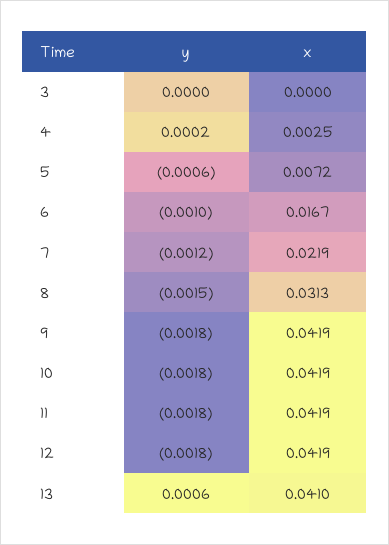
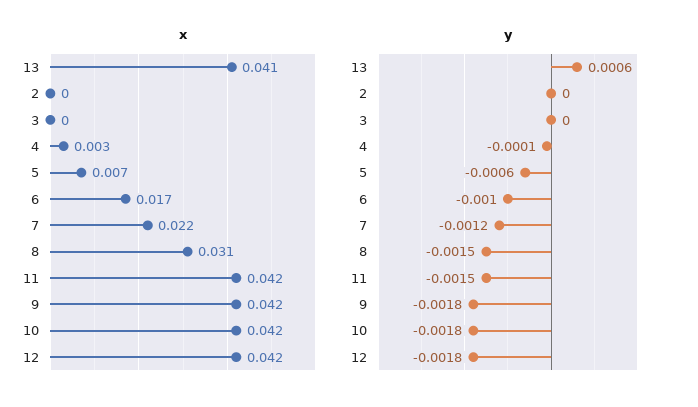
  {
    "y": {
      "3": 0,
-     "4": 0.0002,
+     "4": -0.0001,
      "5": -0.0006,
      "6": -0.001,
      "7": -0.0012,
      "8": -0.0015,
      "9": -0.0018,
      "10": -0.0018,
-     "11": -0.0018,
+     "11": -0.0015,
      "12": -0.0018,
-     "13": 0.0006
+     "13": 0.0006,
+     "2": 0
    },
    "x": {
      "3": 0,
      "4": 0.0025,
      "5": 0.0072,
      "6": 0.0167,
      "7": 0.0219,
      "8": 0.0313,
      "9": 0.0419,
      "10": 0.0419,
      "11": 0.0419,
      "12": 0.0419,
-     "13": 0.041
+     "13": 0.041,
+     "2": 0
    }
  }

